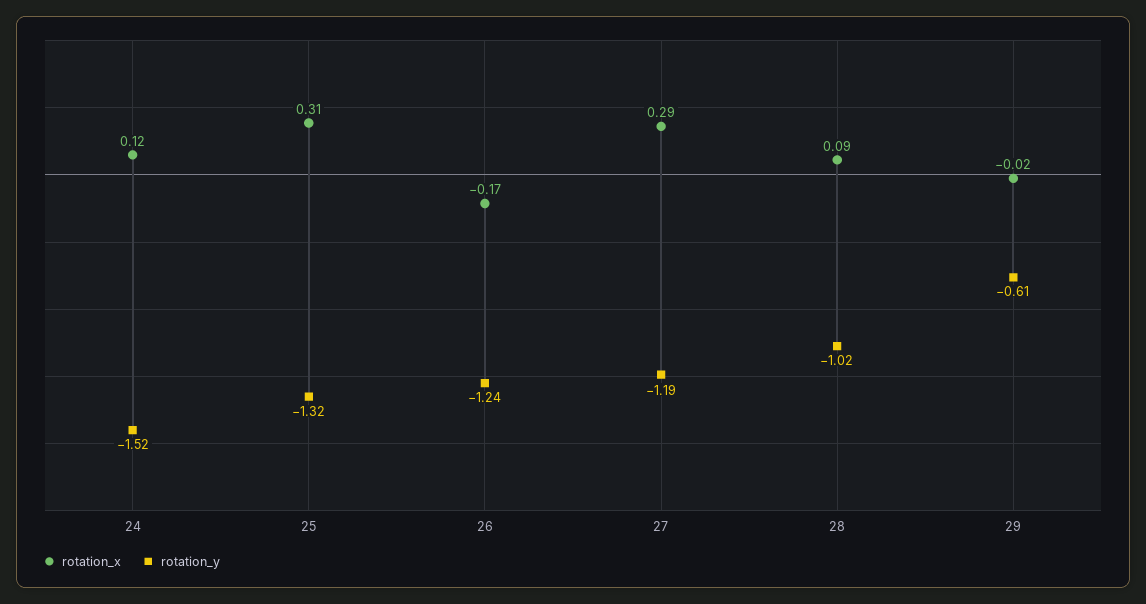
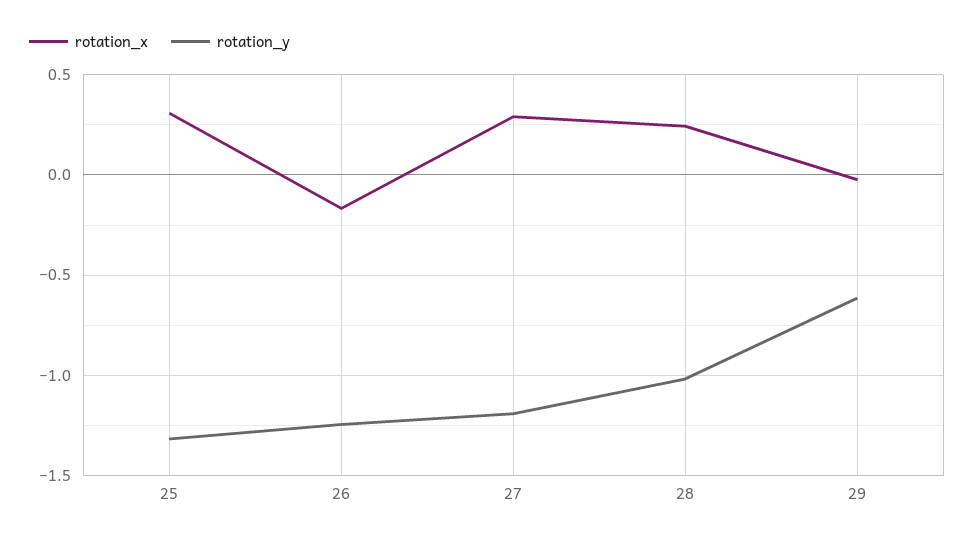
  {
    "rotation_x": {
-     "24": 0.12,
      "25": 0.31,
      "26": -0.17,
      "27": 0.29,
-     "28": 0.09,
+     "28": 0.25,
      "29": -0.02
    },
    "rotation_y": {
-     "24": -1.52,
      "25": -1.32,
      "26": -1.24,
      "27": -1.19,
      "28": -1.02,
      "29": -0.61
    }
  }

